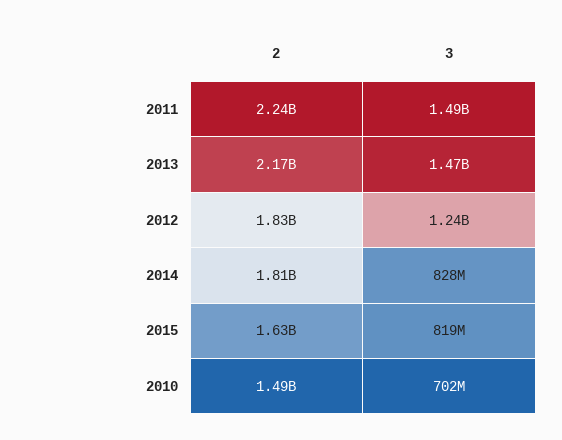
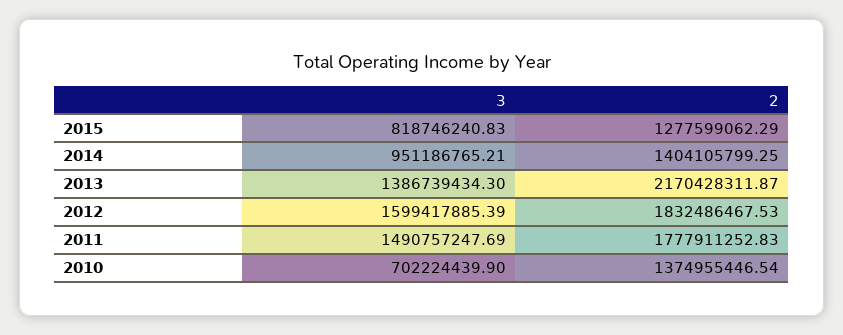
  {
    "2": {
-     "2011": 2240000000,
+     "2011": 1777911252.83,
      "2013": 2170428311.87,
      "2012": 1832486467.53,
-     "2014": 1810000000,
+     "2014": 1404105799.25,
-     "2015": 1630000000,
+     "2015": 1277599062.29,
-     "2010": 1490000000
+     "2010": 1374955446.54
    },
    "3": {
      "2011": 1490757247.69,
-     "2013": 1470000000,
+     "2013": 1386739434.3,
-     "2012": 1240000000,
+     "2012": 1599417885.39,
-     "2014": 828000000,
+     "2014": 951186765.21,
      "2015": 818746240.83,
      "2010": 702224439.9
    }
  }

